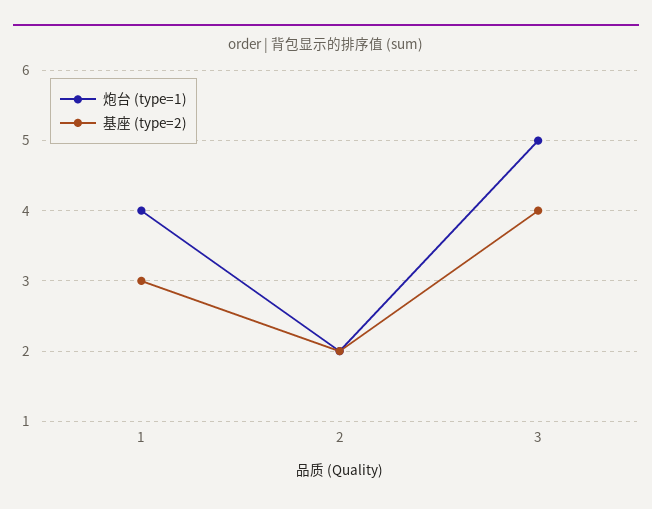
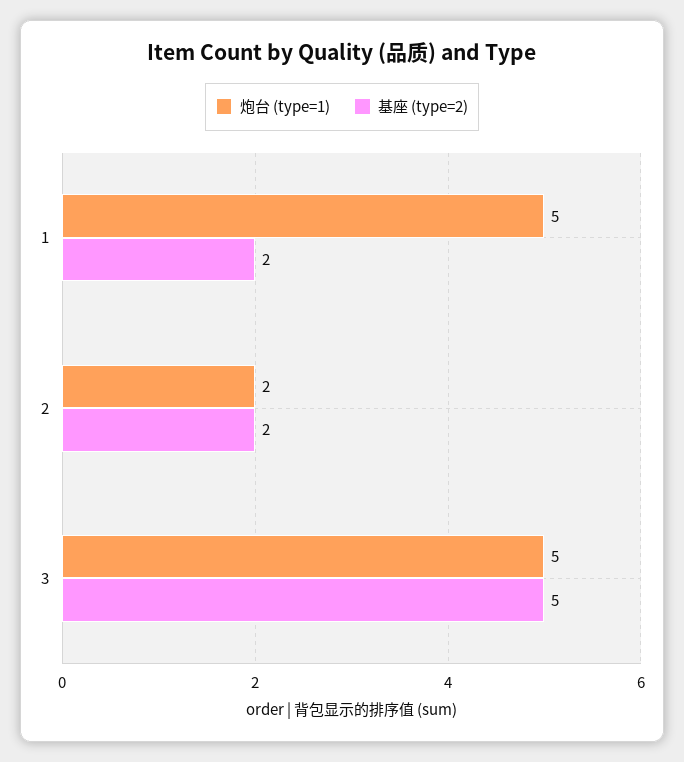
  {
    "炮台 (type=1)": {
-     "1": 4,
+     "1": 5,
      "2": 2,
      "3": 5
    },
    "基座 (type=2)": {
-     "1": 3,
+     "1": 2,
      "2": 2,
-     "3": 4
+     "3": 5
    }
  }

